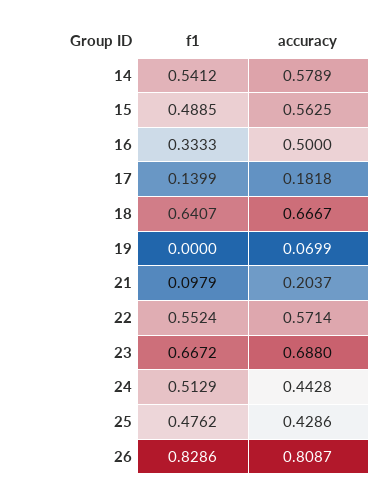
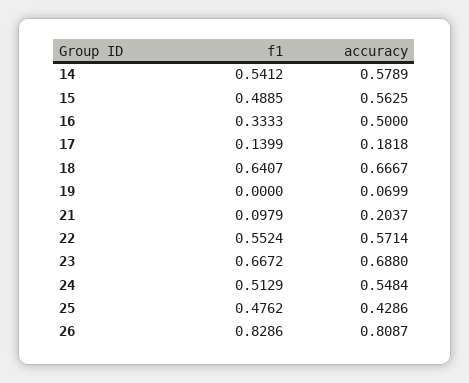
  {
    "f1": {
      "14": 0.5412,
      "15": 0.4885,
      "16": 0.3333,
      "17": 0.1399,
      "18": 0.6407,
      "19": 0,
      "21": 0.0979,
      "22": 0.5524,
      "23": 0.6672,
      "24": 0.5129,
      "25": 0.4762,
      "26": 0.8286
    },
    "accuracy": {
      "14": 0.5789,
      "15": 0.5625,
      "16": 0.5,
      "17": 0.1818,
      "18": 0.6667,
      "19": 0.0699,
      "21": 0.2037,
      "22": 0.5714,
      "23": 0.688,
-     "24": 0.4428,
+     "24": 0.5484,
      "25": 0.4286,
      "26": 0.8087
    }
  }

